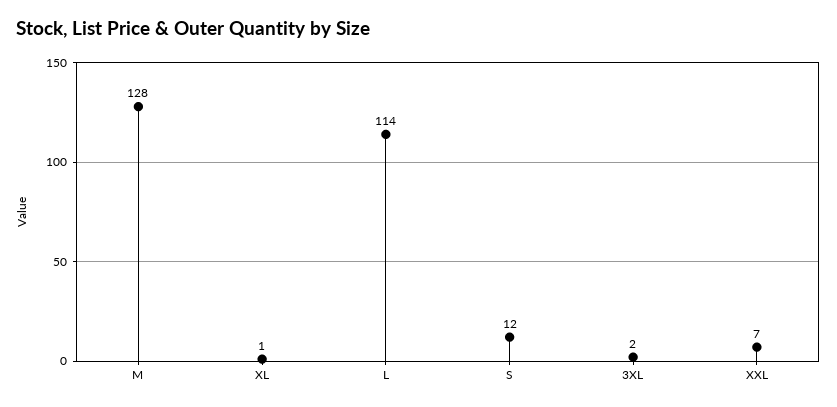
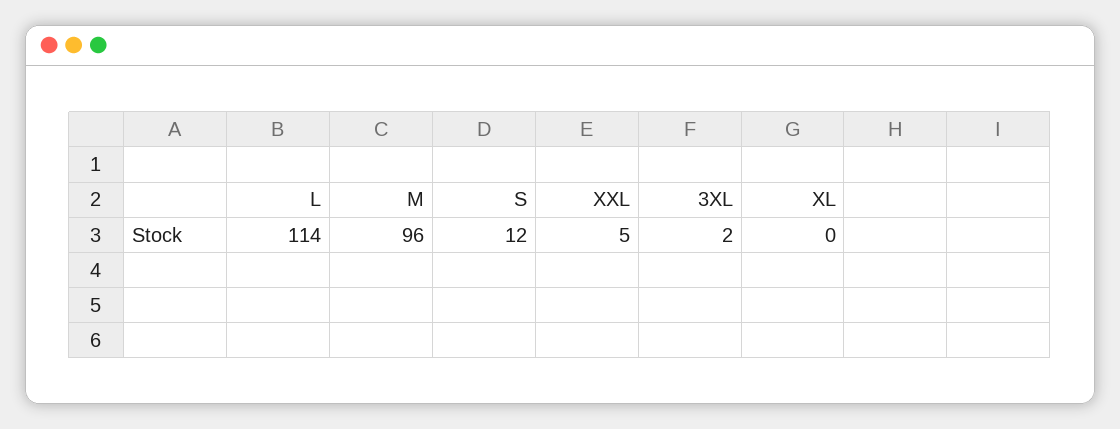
  {
-   "M": 128,
+   "M": 96,
-   "XL": 1,
+   "XL": 0,
    "L": 114,
    "S": 12,
    "3XL": 2,
-   "XXL": 7
+   "XXL": 5
  }

